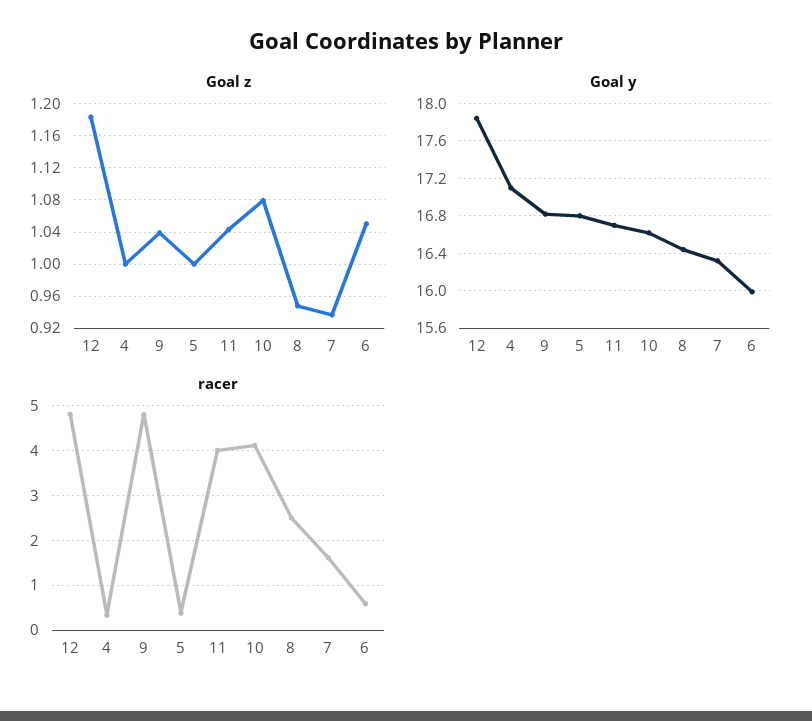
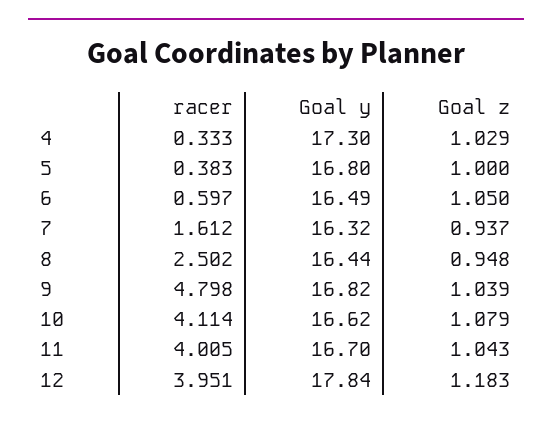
  {
    "Goal z": {
      "12": 1.183,
-     "4": 1,
+     "4": 1.029,
      "9": 1.039,
      "5": 1,
      "11": 1.043,
      "10": 1.079,
      "8": 0.948,
      "7": 0.937,
      "6": 1.05
    },
    "Goal y": {
      "12": 17.84,
-     "4": 17.1,
+     "4": 17.3,
      "9": 16.82,
      "5": 16.8,
      "11": 16.7,
      "10": 16.62,
      "8": 16.44,
      "7": 16.32,
-     "6": 16
+     "6": 16.49
    },
    "racer": {
-     "12": 4.8,
+     "12": 3.951,
      "4": 0.333,
      "9": 4.798,
      "5": 0.383,
      "11": 4.005,
      "10": 4.114,
      "8": 2.502,
      "7": 1.612,
      "6": 0.597
    }
  }

